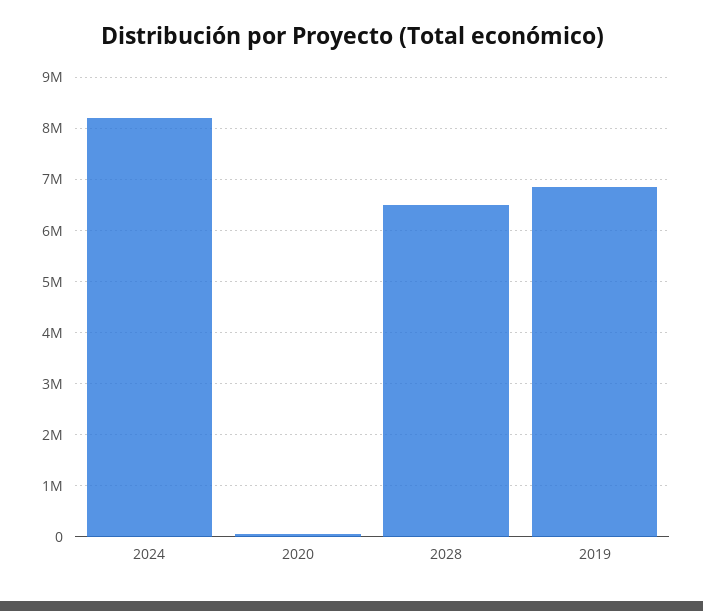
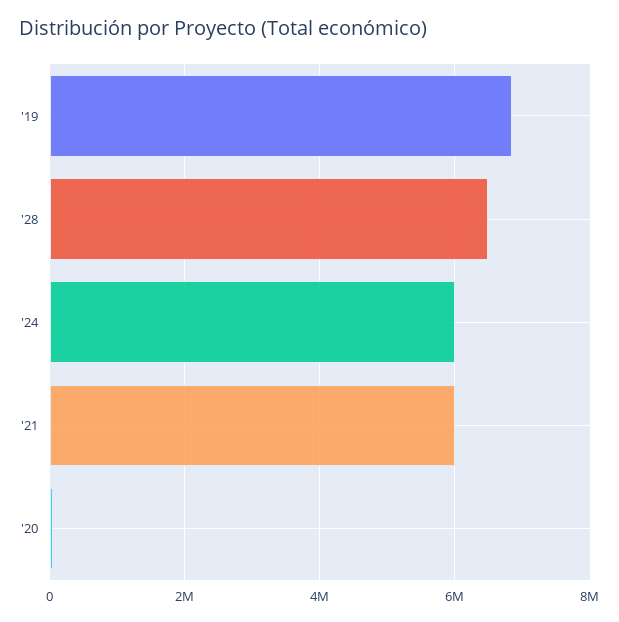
  {
-   "2024": 8200000,
+   "2024": 6000000,
    "2020": 0,
    "2028": 6400000,
-   "2019": 6800000
+   "2019": 6800000,
+   "'21": 6000000
  }

